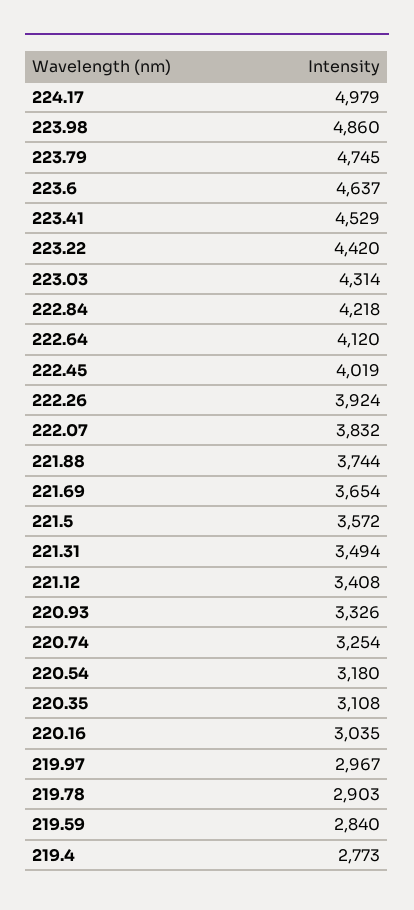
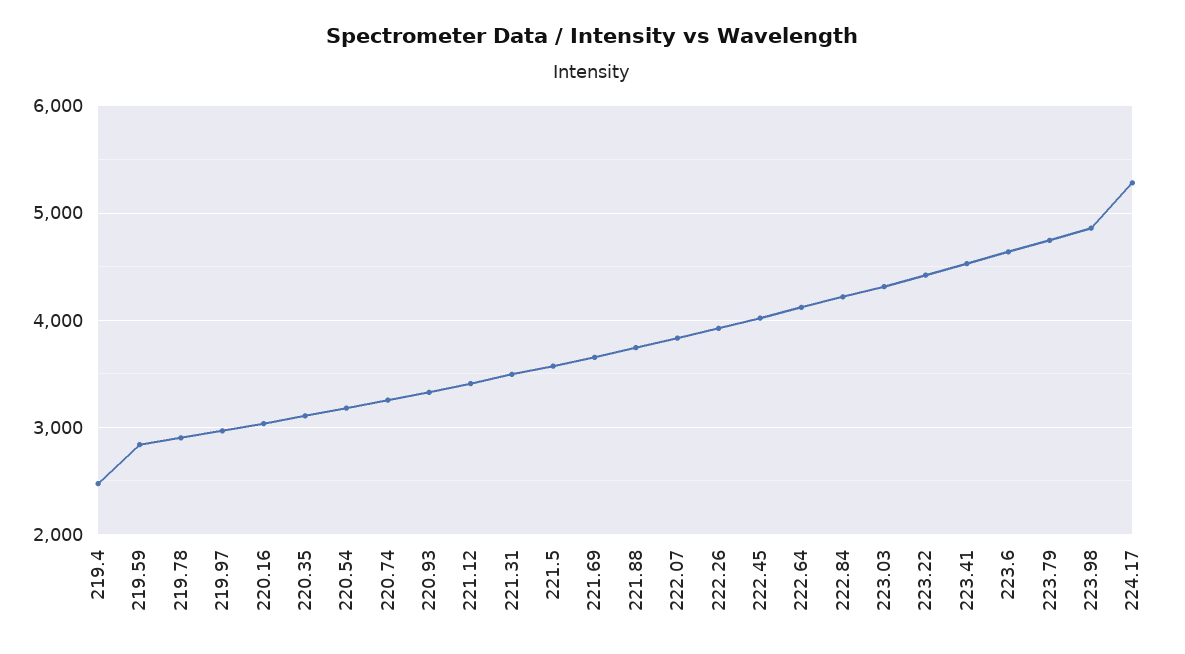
  {
-   "224.17": 4979,
+   "224.17": 5300,
    "223.98": 4860,
    "223.79": 4745,
    "223.6": 4637,
    "223.41": 4529,
    "223.22": 4420,
    "223.03": 4314,
    "222.84": 4218,
    "222.64": 4120,
    "222.45": 4019,
    "222.26": 3924,
    "222.07": 3832,
    "221.88": 3744,
    "221.69": 3654,
    "221.5": 3572,
    "221.31": 3494,
    "221.12": 3408,
    "220.93": 3326,
    "220.74": 3254,
    "220.54": 3180,
    "220.35": 3108,
    "220.16": 3035,
    "219.97": 2967,
    "219.78": 2903,
    "219.59": 2840,
-   "219.4": 2773
+   "219.4": 2500
  }

